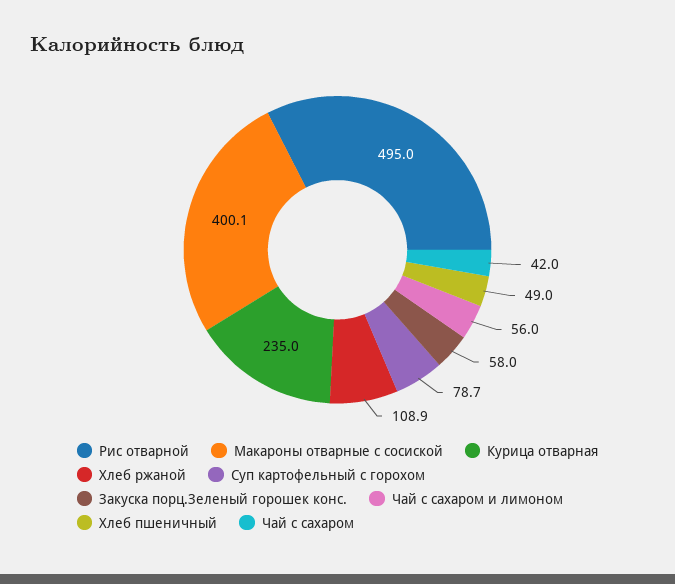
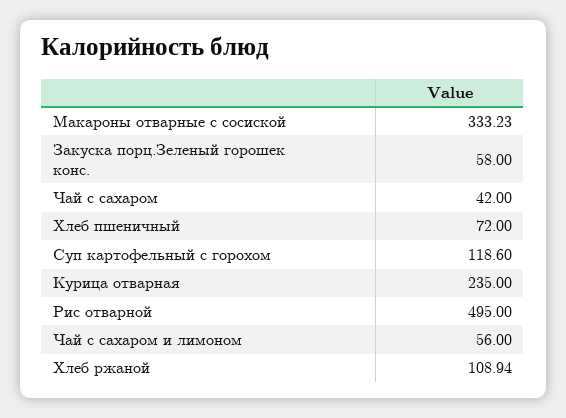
  {
    "Рис отварной": 495,
-   "Макароны отварные с сосиской": 400.1,
+   "Макароны отварные с сосиской": 333.23,
    "Курица отварная": 235,
    "Хлеб ржаной": 108.94,
-   "Суп картофельный с горохом": 78.7,
+   "Суп картофельный с горохом": 118.6,
    "Закуска порц.Зеленый горошек конс.": 58,
    "Чай с сахаром и лимоном": 56,
-   "Хлеб пшеничный": 49,
+   "Хлеб пшеничный": 72,
    "Чай с сахаром": 42
  }

